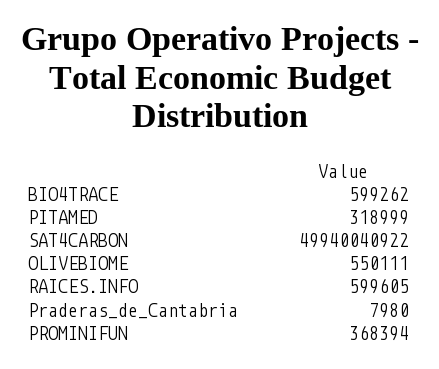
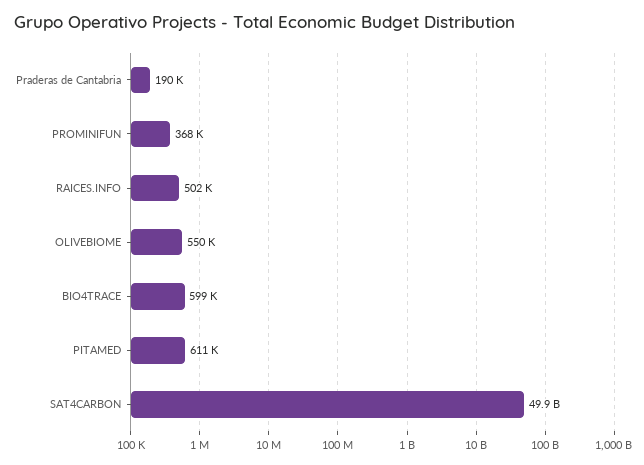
  {
    "BIO4TRACE": 599262,
-   "PITAMED": 318999,
+   "PITAMED": 611000,
    "SAT4CARBON": 49940040922,
    "OLIVEBIOME": 550111,
-   "RAICES.INFO": 599605,
+   "RAICES.INFO": 502000,
-   "Praderas_de_Cantabria": 7980,
+   "Praderas_de_Cantabria": 190000,
    "PROMINIFUN": 368394
  }

